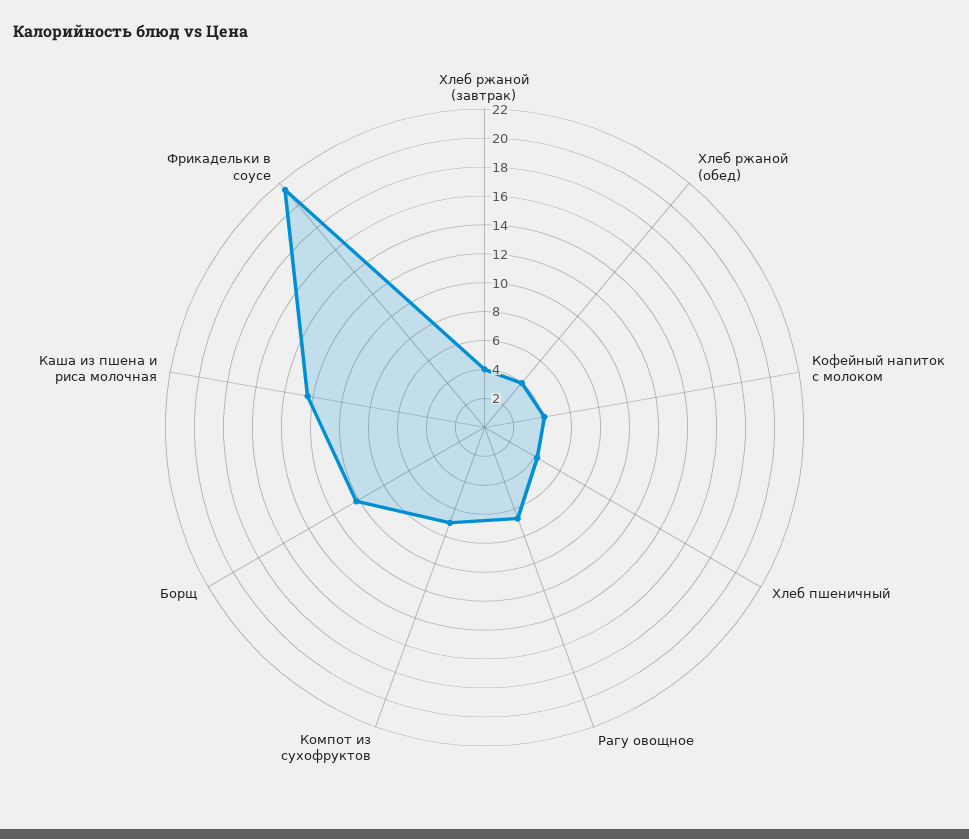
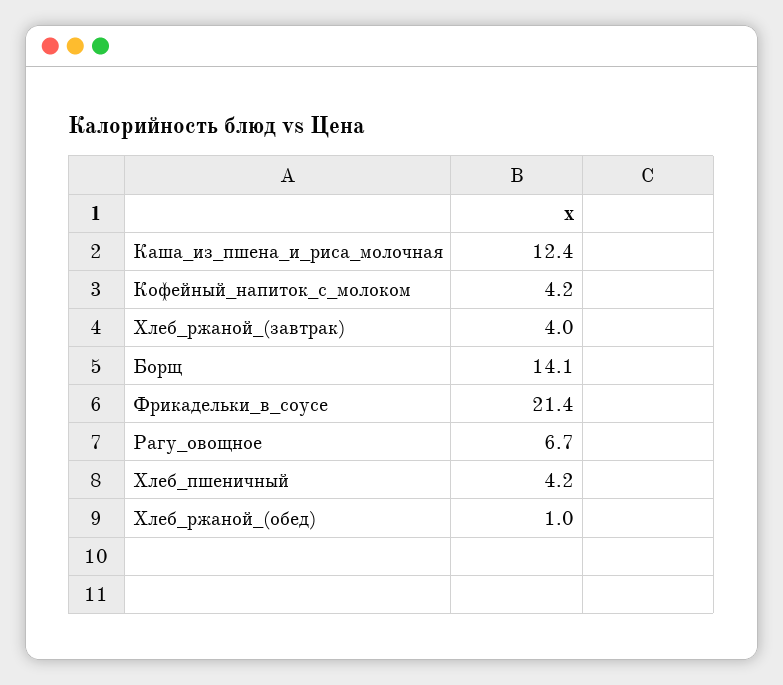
  {
    "Хлеб ржаной (завтрак)": 4,
-   "Хлеб ржаной (обед)": 4,
+   "Хлеб ржаной (обед)": 1,
    "Кофейный напиток с молоком": 4.2,
    "Хлеб пшеничный": 4.2,
    "Рагу овощное": 6.7,
-   "Компот из сухофруктов": 7,
-   "Борщ": 10,
+   "Борщ": 14.1,
    "Каша из пшена и риса молочная": 12.4,
    "Фрикадельки в соусе": 21.4
  }

